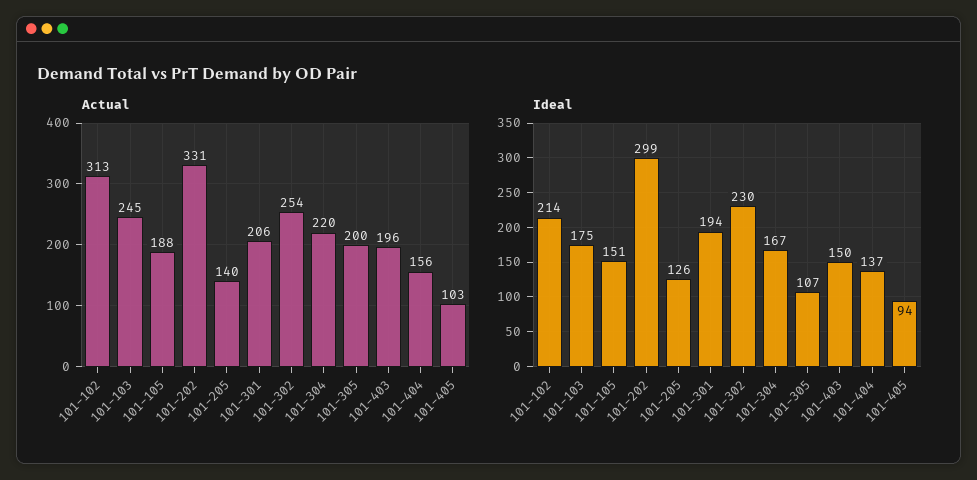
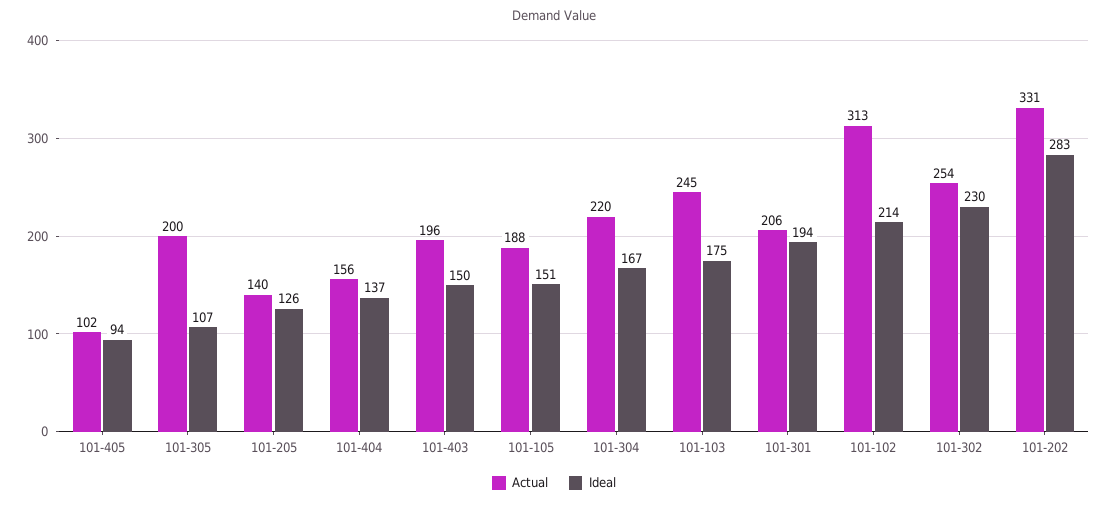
  {
    "Actual": {
      "101-102": 313,
      "101-103": 245,
      "101-105": 188,
      "101-202": 331,
      "101-205": 140,
      "101-301": 206,
      "101-302": 254,
      "101-304": 220,
      "101-305": 200,
      "101-403": 196,
      "101-404": 156,
-     "101-405": 103
+     "101-405": 102
    },
    "Ideal": {
      "101-102": 214,
      "101-103": 175,
      "101-105": 151,
-     "101-202": 299,
+     "101-202": 283,
      "101-205": 126,
      "101-301": 194,
      "101-302": 230,
      "101-304": 167,
      "101-305": 107,
      "101-403": 150,
      "101-404": 137,
      "101-405": 94
    }
  }

